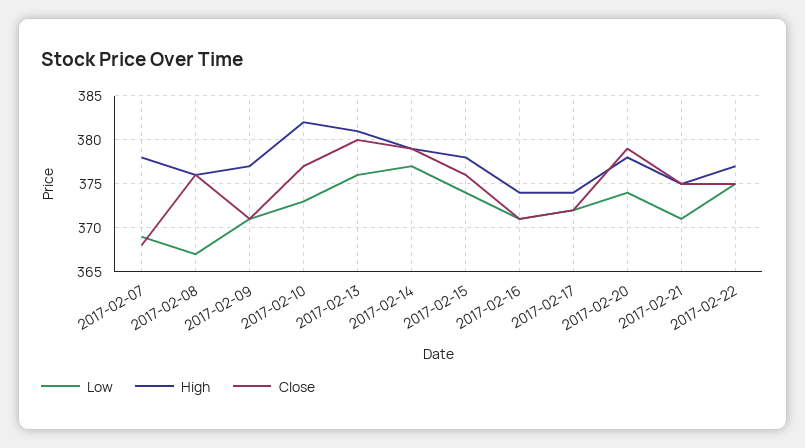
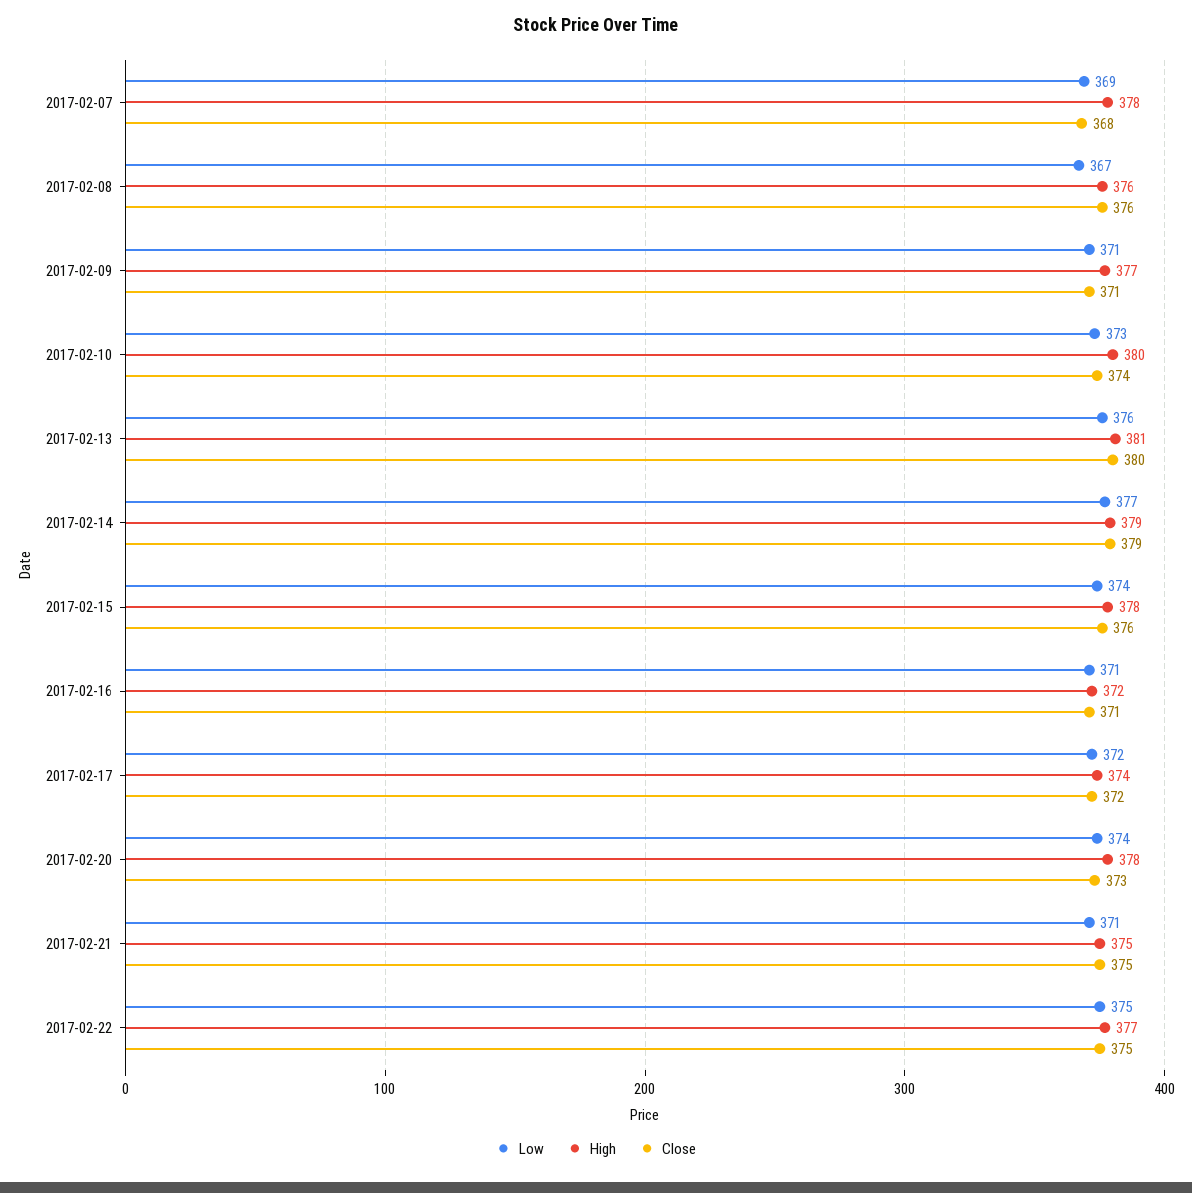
  {
    "Low": {
      "2017-02-07": 369,
      "2017-02-08": 367,
      "2017-02-09": 371,
      "2017-02-10": 373,
      "2017-02-13": 376,
      "2017-02-14": 377,
      "2017-02-15": 374,
      "2017-02-16": 371,
      "2017-02-17": 372,
      "2017-02-20": 374,
      "2017-02-21": 371,
      "2017-02-22": 375
    },
    "High": {
      "2017-02-07": 378,
      "2017-02-08": 376,
      "2017-02-09": 377,
-     "2017-02-10": 382,
+     "2017-02-10": 380,
      "2017-02-13": 381,
      "2017-02-14": 379,
      "2017-02-15": 378,
-     "2017-02-16": 374,
+     "2017-02-16": 372,
      "2017-02-17": 374,
      "2017-02-20": 378,
      "2017-02-21": 375,
      "2017-02-22": 377
    },
    "Close": {
      "2017-02-07": 368,
      "2017-02-08": 376,
      "2017-02-09": 371,
-     "2017-02-10": 377,
+     "2017-02-10": 374,
      "2017-02-13": 380,
      "2017-02-14": 379,
      "2017-02-15": 376,
      "2017-02-16": 371,
      "2017-02-17": 372,
-     "2017-02-20": 379,
+     "2017-02-20": 373,
      "2017-02-21": 375,
      "2017-02-22": 375
    }
  }

